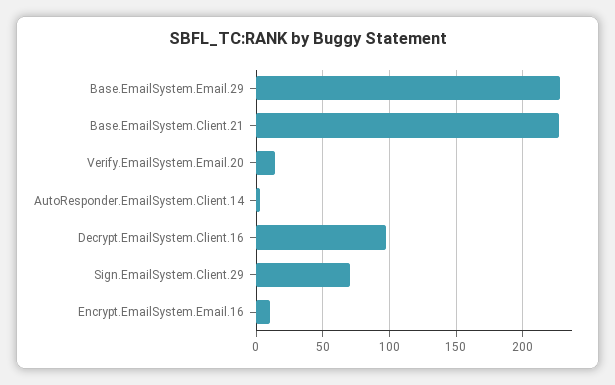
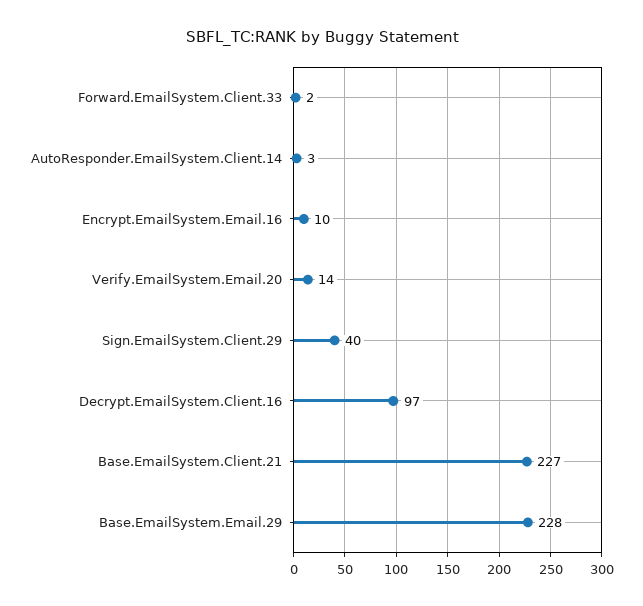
  {
    "Base.EmailSystem.Email.29": 228,
    "Base.EmailSystem.Client.21": 227,
    "Verify.EmailSystem.Email.20": 14,
    "AutoResponder.EmailSystem.Client.14": 3,
    "Decrypt.EmailSystem.Client.16": 97,
-   "Sign.EmailSystem.Client.29": 70,
+   "Sign.EmailSystem.Client.29": 40,
-   "Encrypt.EmailSystem.Email.16": 10
+   "Encrypt.EmailSystem.Email.16": 10,
+   "Forward.EmailSystem.Client.33": 2
  }

